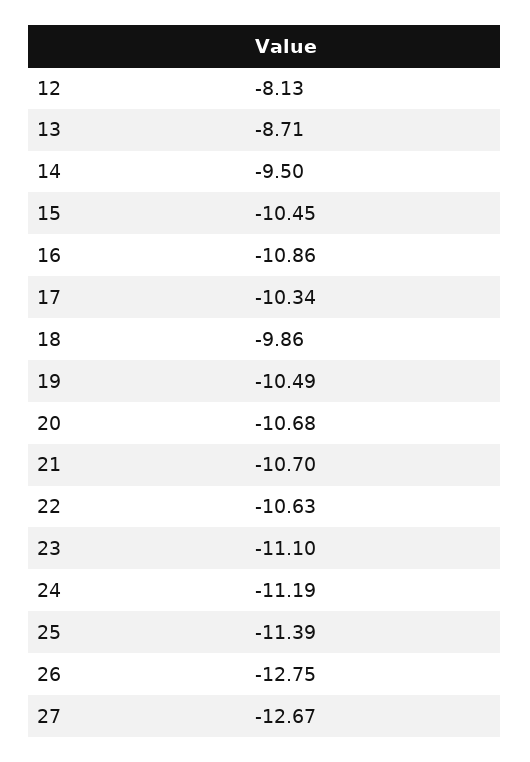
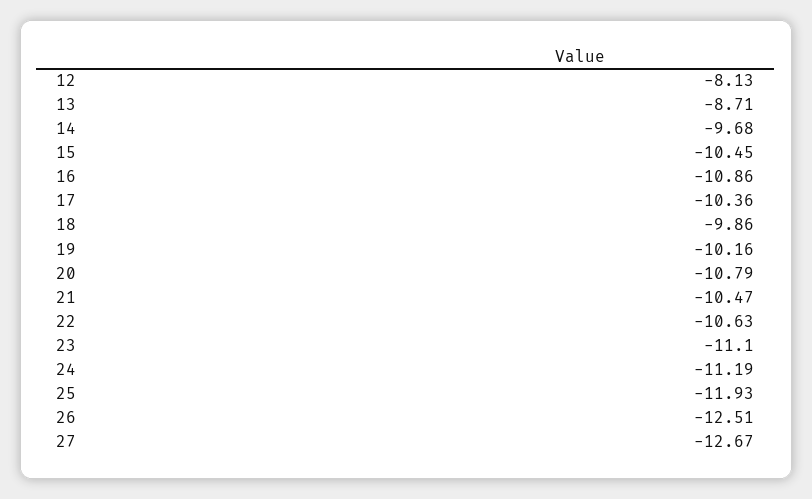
  {
    "12": -8.13,
    "13": -8.71,
-   "14": -9.5,
+   "14": -9.68,
    "15": -10.45,
    "16": -10.86,
-   "17": -10.34,
+   "17": -10.36,
    "18": -9.86,
-   "19": -10.49,
+   "19": -10.16,
-   "20": -10.68,
+   "20": -10.79,
-   "21": -10.7,
+   "21": -10.47,
    "22": -10.63,
    "23": -11.1,
    "24": -11.19,
-   "25": -11.39,
+   "25": -11.93,
-   "26": -12.75,
+   "26": -12.51,
    "27": -12.67
  }

